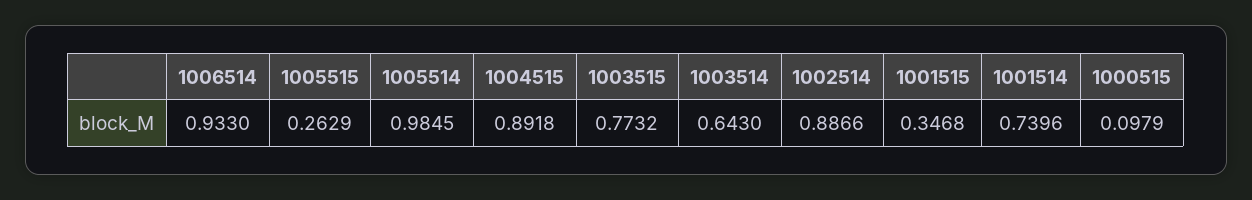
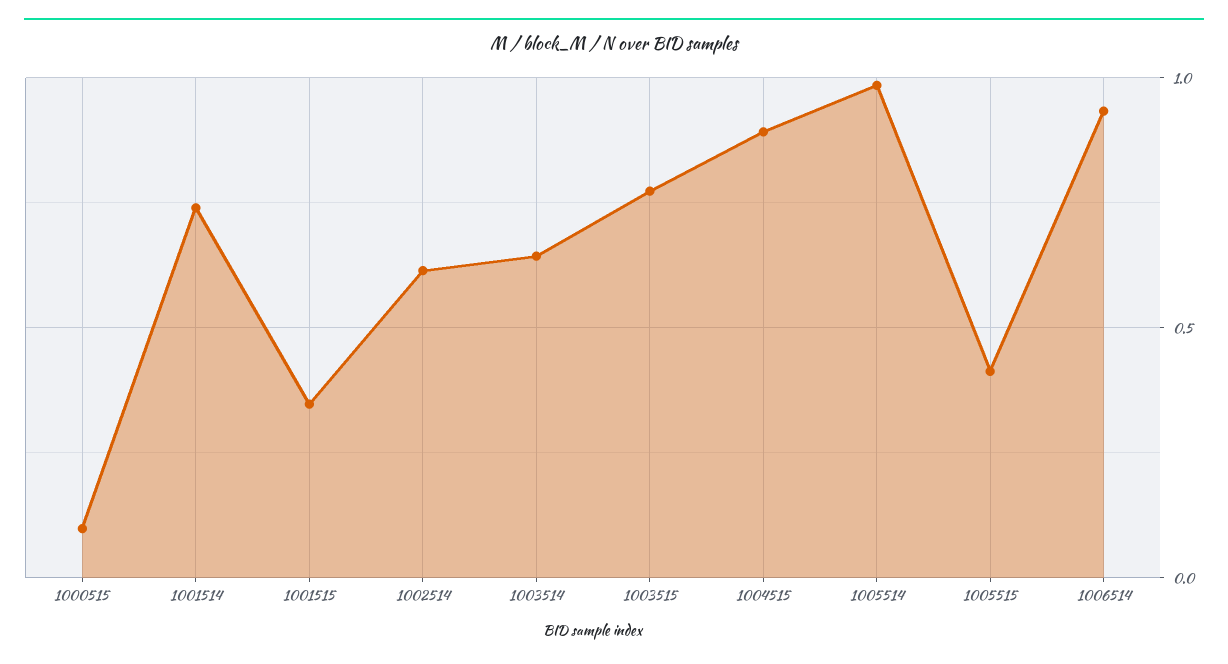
  {
    "1006514": 0.933,
-   "1005515": 0.2629,
+   "1005515": 0.4,
    "1005514": 0.9845,
    "1004515": 0.8918,
    "1003515": 0.7732,
    "1003514": 0.643,
-   "1002514": 0.8866,
+   "1002514": 0.6,
    "1001515": 0.3468,
    "1001514": 0.7396,
    "1000515": 0.0979
  }

